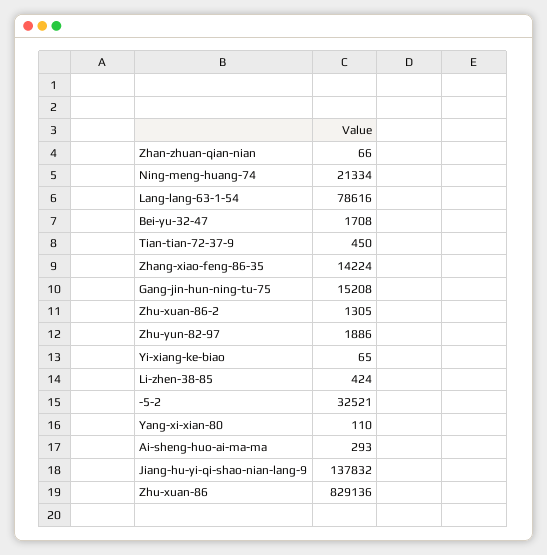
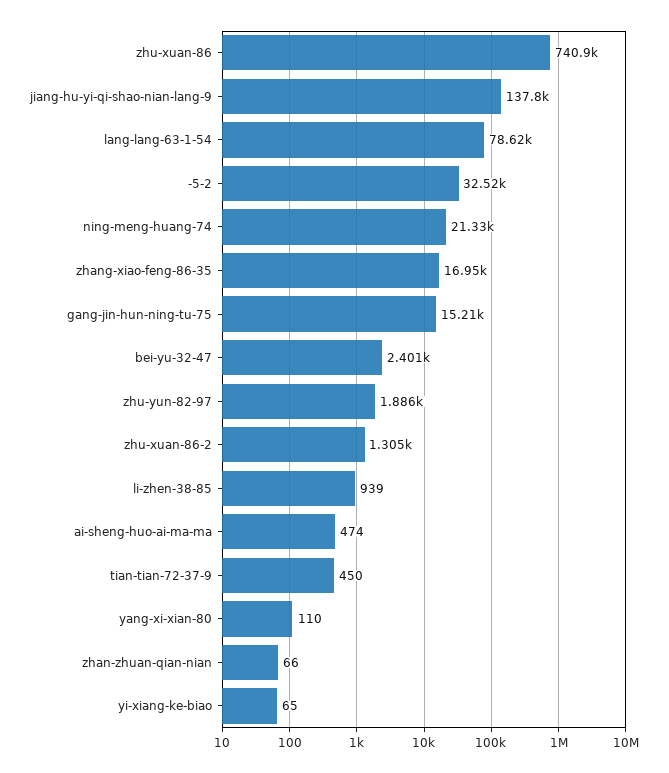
  {
    "Zhan-zhuan-qian-nian": 66,
    "Ning-meng-huang-74": 21334,
    "Lang-lang-63-1-54": 78616,
-   "Bei-yu-32-47": 1708,
+   "Bei-yu-32-47": 2401,
    "Tian-tian-72-37-9": 450,
-   "Zhang-xiao-feng-86-35": 14224,
+   "Zhang-xiao-feng-86-35": 16950,
    "Gang-jin-hun-ning-tu-75": 15208,
    "Zhu-xuan-86-2": 1305,
    "Zhu-yun-82-97": 1886,
    "Yi-xiang-ke-biao": 65,
-   "Li-zhen-38-85": 424,
+   "Li-zhen-38-85": 939,
    "-5-2": 32521,
    "Yang-xi-xian-80": 110,
-   "Ai-sheng-huo-ai-ma-ma": 293,
+   "Ai-sheng-huo-ai-ma-ma": 474,
    "Jiang-hu-yi-qi-shao-nian-lang-9": 137832,
-   "Zhu-xuan-86": 829136
+   "Zhu-xuan-86": 740900
  }

